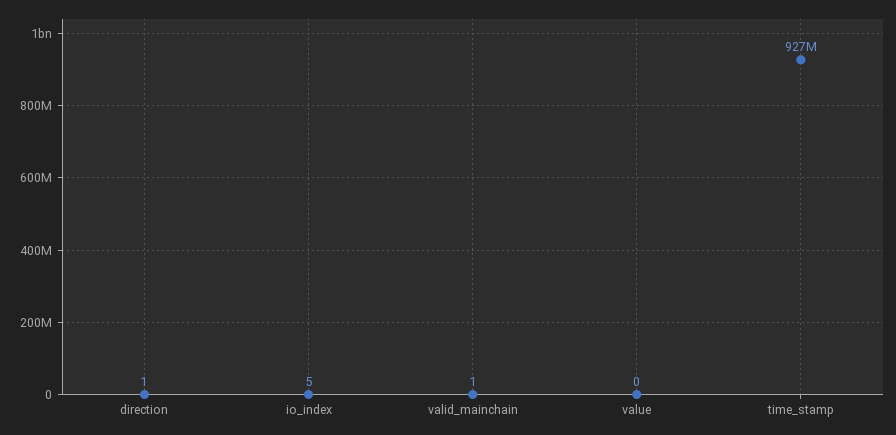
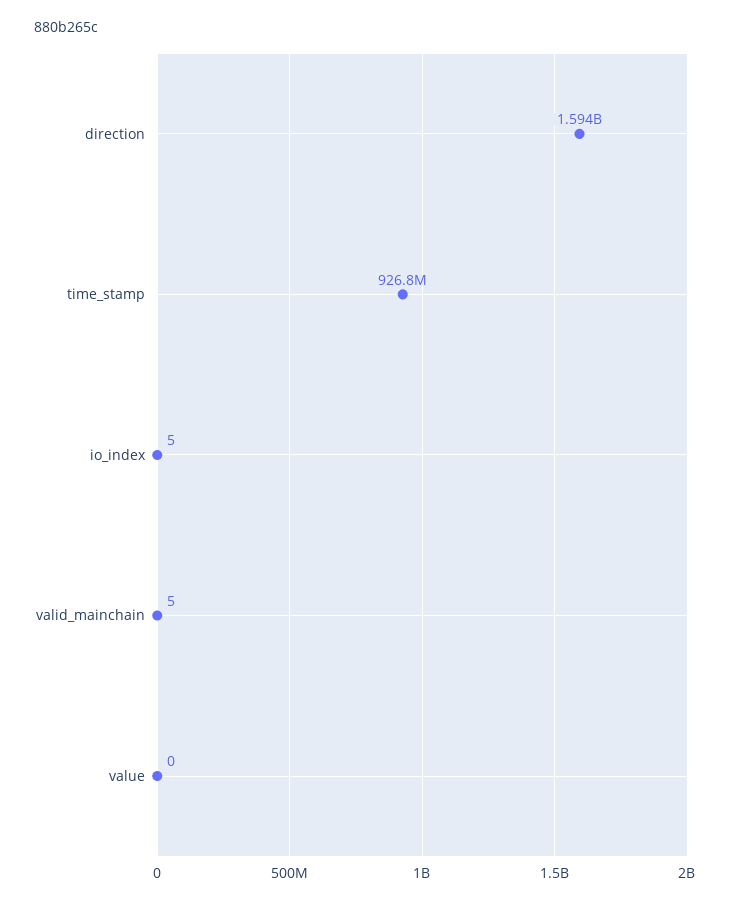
  {
-   "direction": 1,
+   "direction": 1594000000,
    "io_index": 5,
-   "valid_mainchain": 1,
+   "valid_mainchain": 5,
    "value": 0,
    "time_stamp": 926800000
  }

